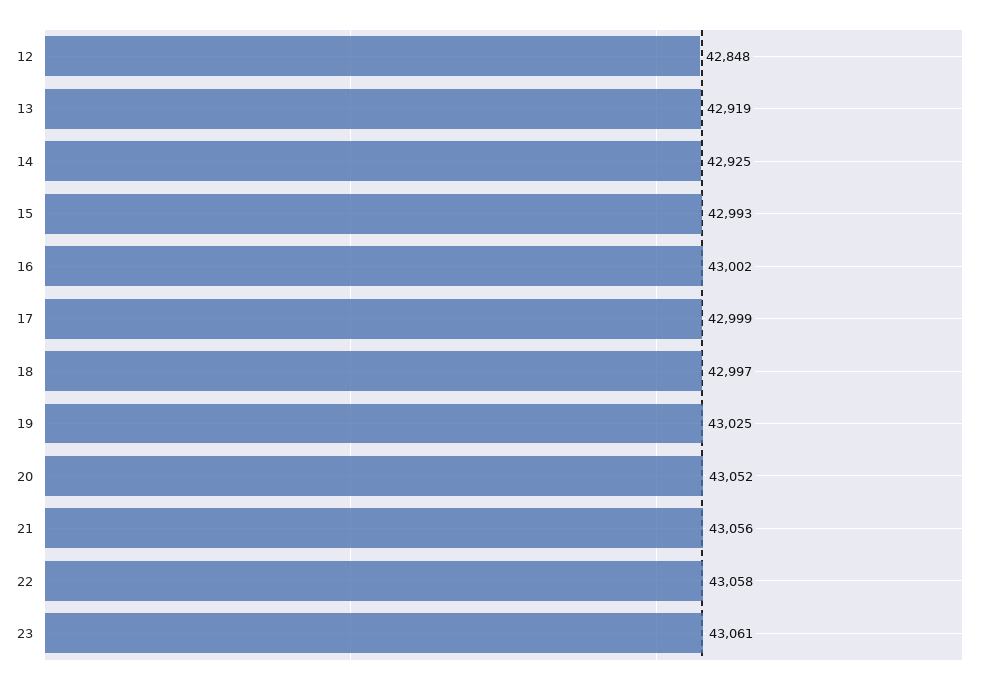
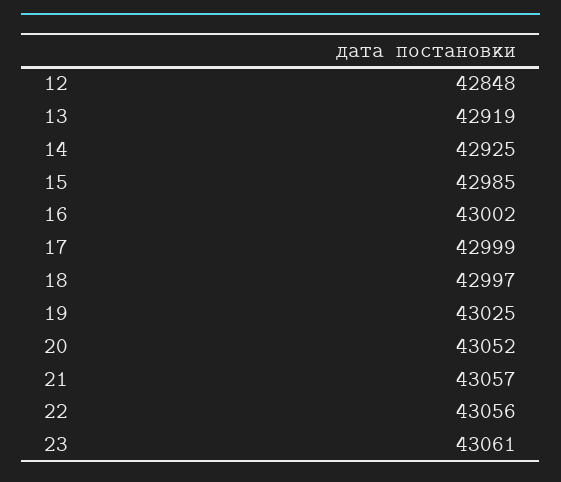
  {
    "12": 42848,
    "13": 42919,
    "14": 42925,
-   "15": 42993,
+   "15": 42985,
    "16": 43002,
    "17": 42999,
    "18": 42997,
    "19": 43025,
    "20": 43052,
-   "21": 43056,
+   "21": 43057,
-   "22": 43058,
+   "22": 43056,
    "23": 43061
  }

